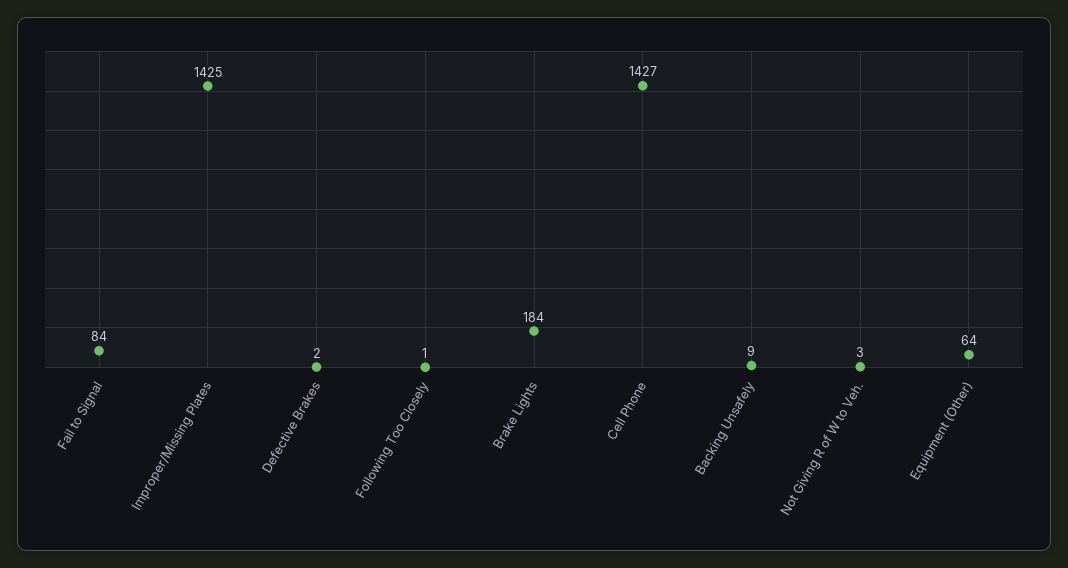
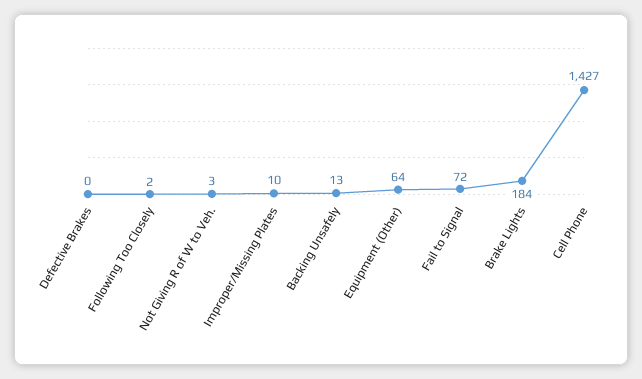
  {
-   "Fail to Signal": 84,
+   "Fail to Signal": 72,
-   "Improper/Missing Plates": 1425,
+   "Improper/Missing Plates": 10,
-   "Defective Brakes": 2,
+   "Defective Brakes": 0,
-   "Following Too Closely": 1,
+   "Following Too Closely": 2,
    "Brake Lights": 184,
    "Cell Phone": 1427,
-   "Backing Unsafely": 9,
+   "Backing Unsafely": 13,
    "Not Giving R of W to Veh.": 3,
    "Equipment (Other)": 64
  }

